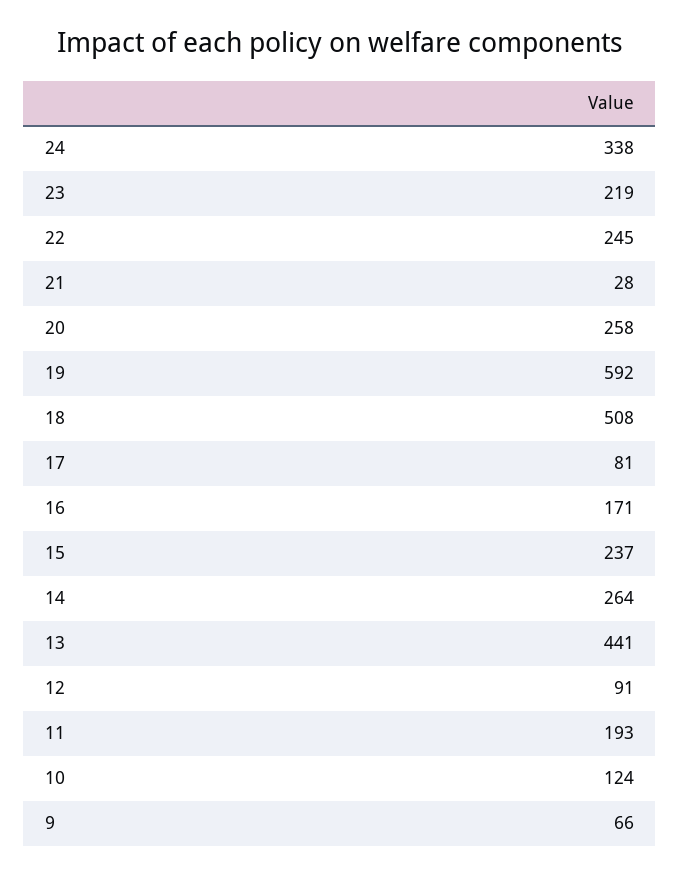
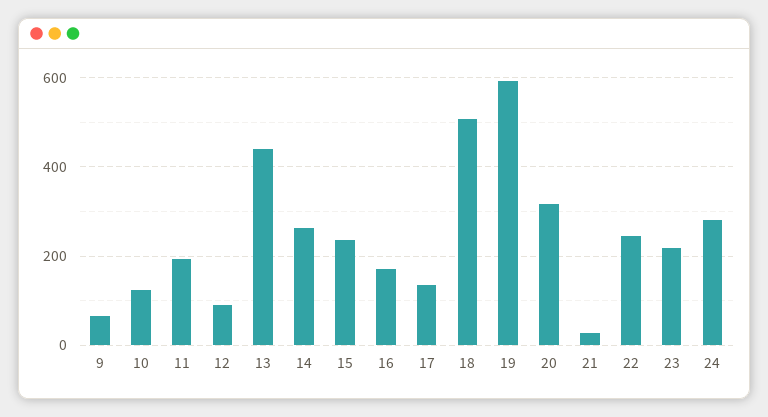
  {
-   "24": 338,
+   "24": 280,
    "23": 219,
    "22": 245,
    "21": 28,
-   "20": 258,
+   "20": 320,
    "19": 592,
    "18": 508,
-   "17": 81,
+   "17": 140,
    "16": 171,
    "15": 237,
    "14": 264,
    "13": 441,
    "12": 91,
    "11": 193,
    "10": 124,
    "9": 66
  }

